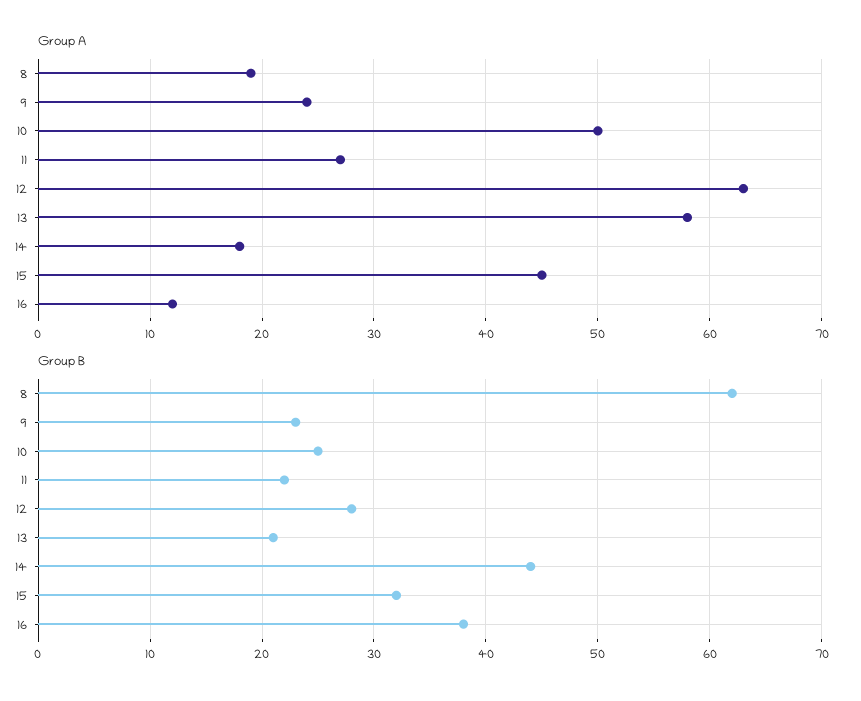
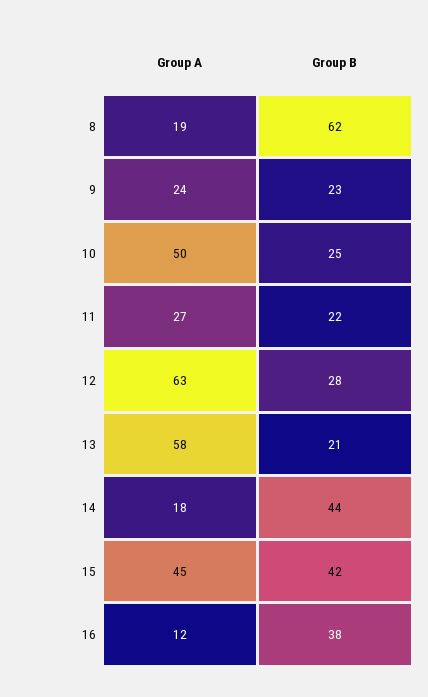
  {
    "Group A": {
      "8": 19,
      "9": 24,
      "10": 50,
      "11": 27,
      "12": 63,
      "13": 58,
      "14": 18,
      "15": 45,
      "16": 12
    },
    "Group B": {
      "8": 62,
      "9": 23,
      "10": 25,
      "11": 22,
      "12": 28,
      "13": 21,
      "14": 44,
-     "15": 32,
+     "15": 42,
      "16": 38
    }
  }

